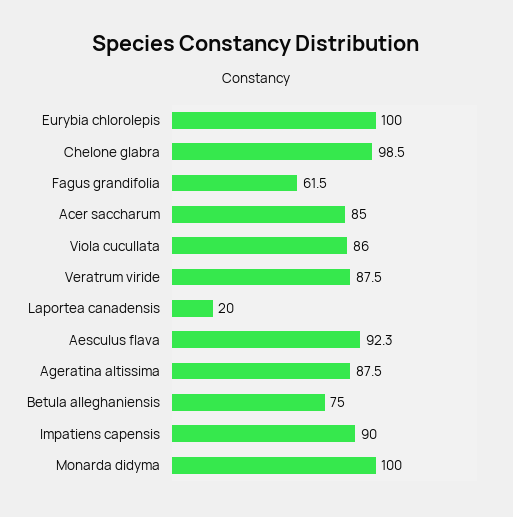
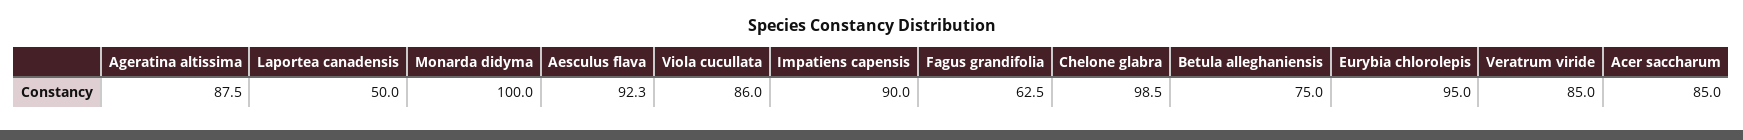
  {
-   "Eurybia chlorolepis": 100,
+   "Eurybia chlorolepis": 95,
    "Chelone glabra": 98.5,
-   "Fagus grandifolia": 61.5,
+   "Fagus grandifolia": 62.5,
    "Acer saccharum": 85,
    "Viola cucullata": 86,
-   "Veratrum viride": 87.5,
+   "Veratrum viride": 85,
-   "Laportea canadensis": 20,
+   "Laportea canadensis": 50,
    "Aesculus flava": 92.3,
    "Ageratina altissima": 87.5,
    "Betula alleghaniensis": 75,
    "Impatiens capensis": 90,
    "Monarda didyma": 100
  }

